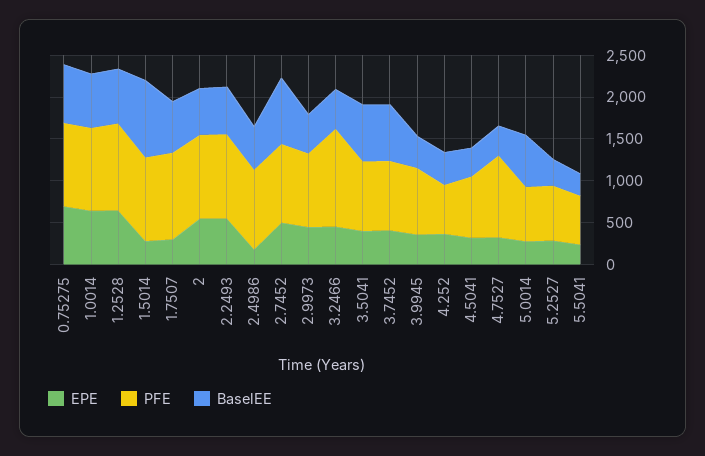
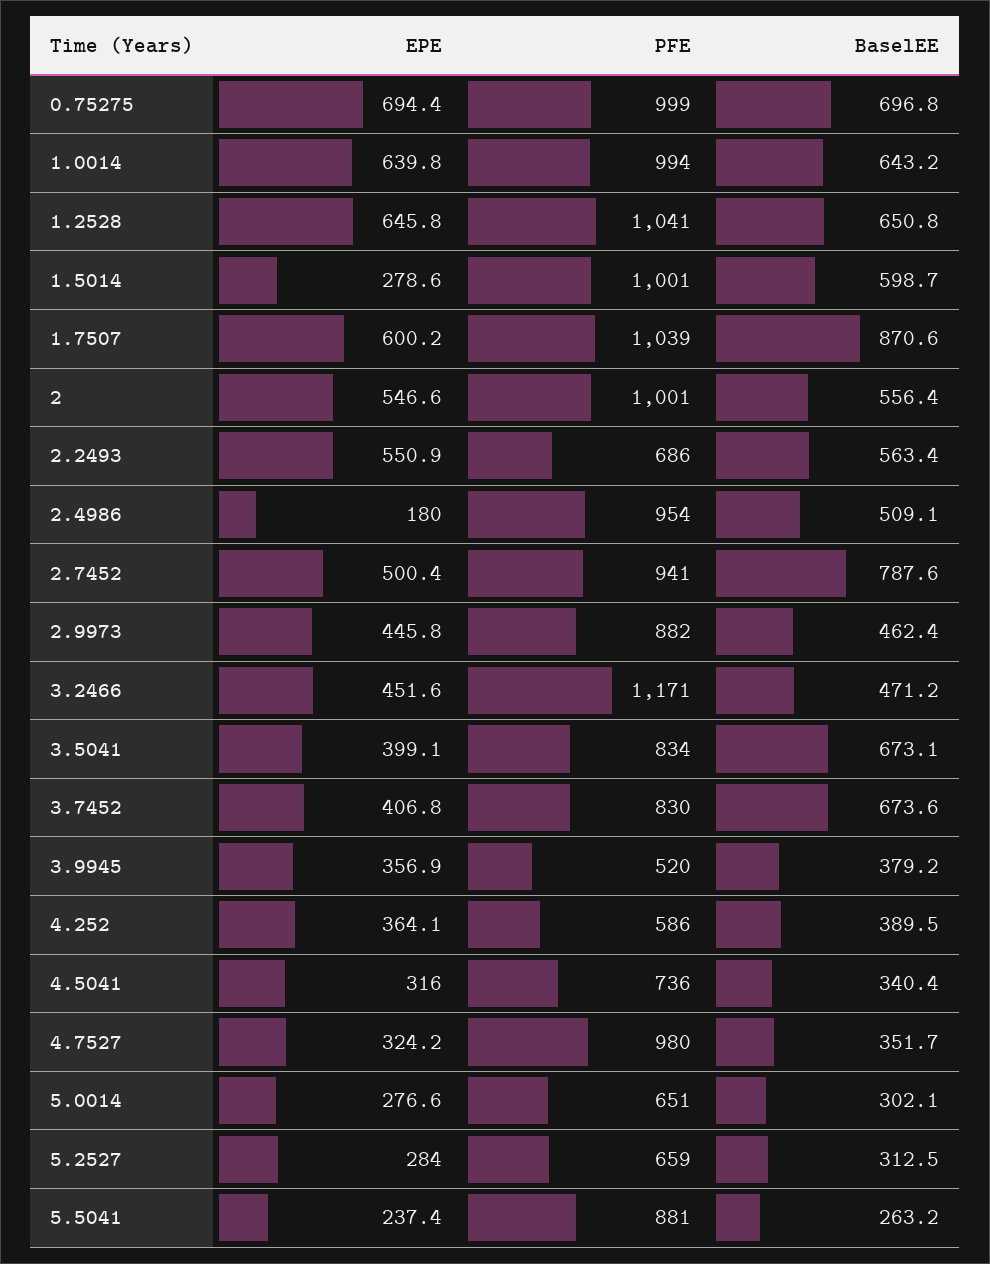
  {
    "EPE": {
      "0.75275": 694.4,
      "1.0014": 639.8,
      "1.2528": 645.8,
      "1.5014": 278.6,
-     "1.7507": 300,
+     "1.7507": 600.2,
      "2": 546.6,
      "2.2493": 550.9,
      "2.4986": 180,
      "2.7452": 500.4,
      "2.9973": 445.8,
      "3.2466": 451.6,
      "3.5041": 399.1,
      "3.7452": 406.8,
      "3.9945": 356.9,
      "4.252": 364.1,
      "4.5041": 316,
      "4.7527": 324.2,
      "5.0014": 276.6,
      "5.2527": 284,
      "5.5041": 237.4
    },
    "PFE": {
      "0.75275": 999,
      "1.0014": 994,
      "1.2528": 1041,
      "1.5014": 1001,
      "1.7507": 1039,
      "2": 1001,
-     "2.2493": 1000,
+     "2.2493": 686,
      "2.4986": 954,
      "2.7452": 941,
      "2.9973": 882,
      "3.2466": 1171,
      "3.5041": 834,
      "3.7452": 830,
-     "3.9945": 800,
+     "3.9945": 520,
      "4.252": 586,
      "4.5041": 736,
      "4.7527": 980,
      "5.0014": 651,
      "5.2527": 659,
-     "5.5041": 600
+     "5.5041": 881
    },
    "BaselEE": {
      "0.75275": 696.8,
      "1.0014": 643.2,
      "1.2528": 650.8,
-     "1.5014": 900,
+     "1.5014": 598.7,
-     "1.7507": 600,
+     "1.7507": 870.6,
      "2": 556.4,
      "2.2493": 563.4,
      "2.4986": 509.1,
      "2.7452": 787.6,
      "2.9973": 462.4,
      "3.2466": 471.2,
      "3.5041": 673.1,
      "3.7452": 673.6,
      "3.9945": 379.2,
      "4.252": 389.5,
      "4.5041": 340.4,
      "4.7527": 351.7,
-     "5.0014": 600,
+     "5.0014": 302.1,
      "5.2527": 312.5,
      "5.5041": 263.2
    }
  }

